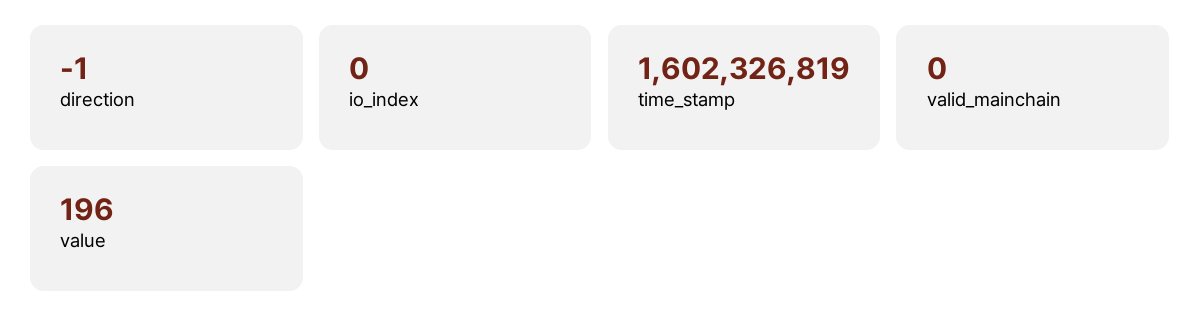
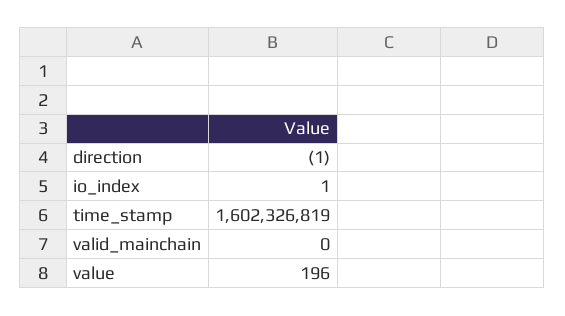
  {
    "direction": -1,
-   "io_index": 0,
+   "io_index": 1,
    "time_stamp": 1602326819,
    "valid_mainchain": 0,
    "value": 196
  }

